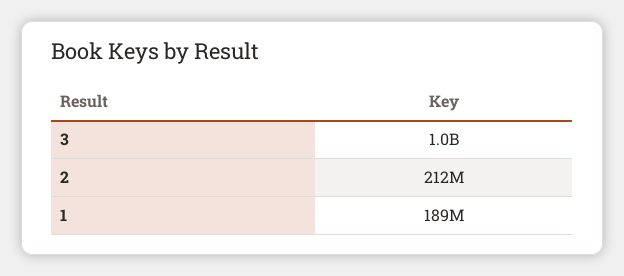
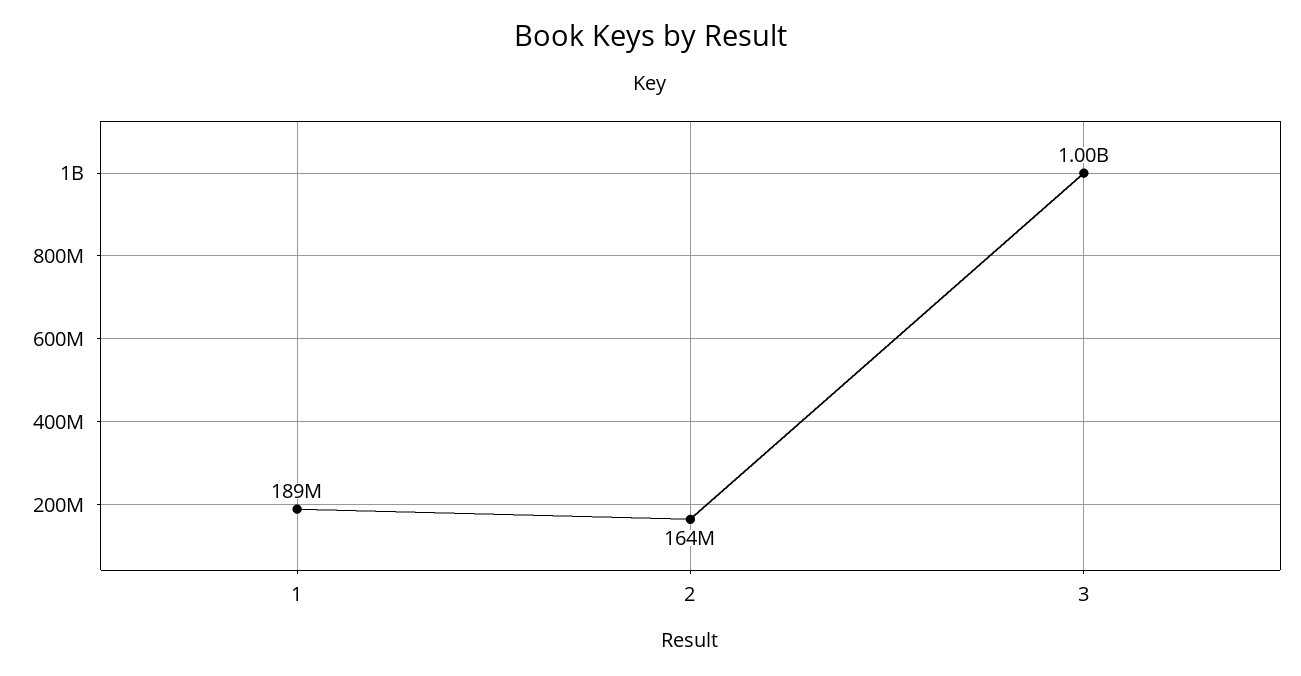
  {
    "3": 1000000000,
-   "2": 212000000,
+   "2": 164000000,
    "1": 189000000
  }

